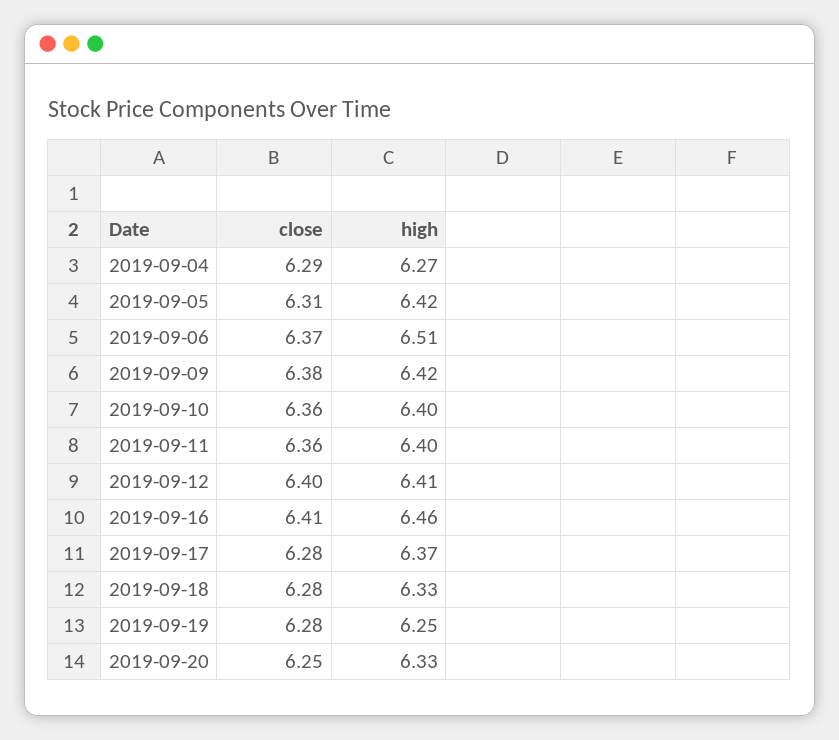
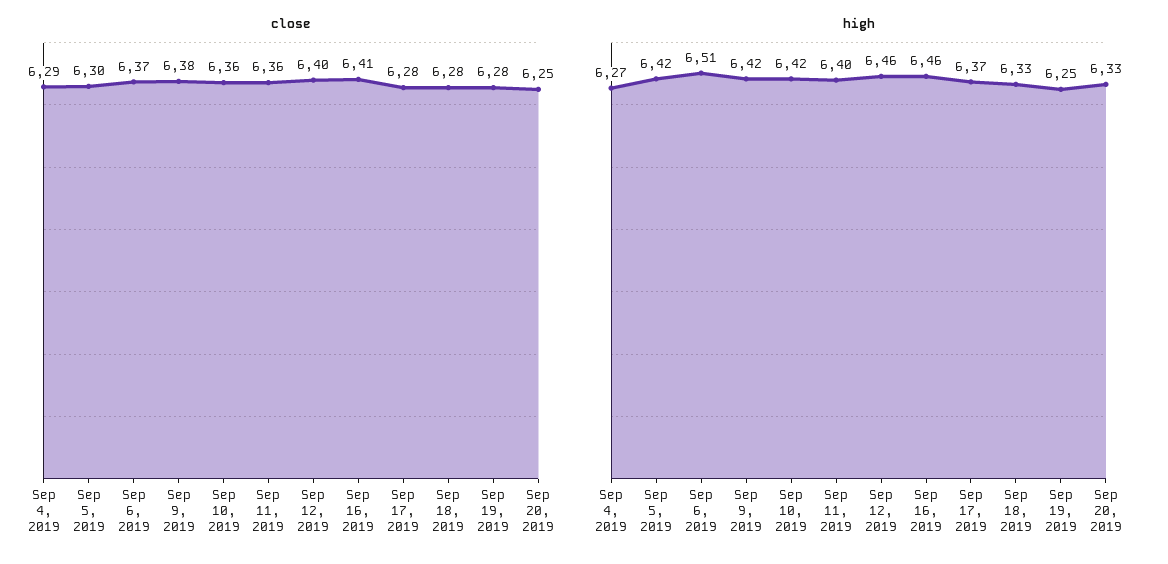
  {
    "close": {
      "2019-09-04": 6.29,
-     "2019-09-05": 6.31,
+     "2019-09-05": 6.3,
      "2019-09-06": 6.37,
      "2019-09-09": 6.38,
      "2019-09-10": 6.36,
      "2019-09-11": 6.36,
      "2019-09-12": 6.4,
      "2019-09-16": 6.41,
      "2019-09-17": 6.28,
      "2019-09-18": 6.28,
      "2019-09-19": 6.28,
      "2019-09-20": 6.25
    },
    "high": {
      "2019-09-04": 6.27,
      "2019-09-05": 6.42,
      "2019-09-06": 6.51,
      "2019-09-09": 6.42,
-     "2019-09-10": 6.4,
+     "2019-09-10": 6.42,
      "2019-09-11": 6.4,
-     "2019-09-12": 6.41,
+     "2019-09-12": 6.46,
      "2019-09-16": 6.46,
      "2019-09-17": 6.37,
      "2019-09-18": 6.33,
      "2019-09-19": 6.25,
      "2019-09-20": 6.33
    }
  }

